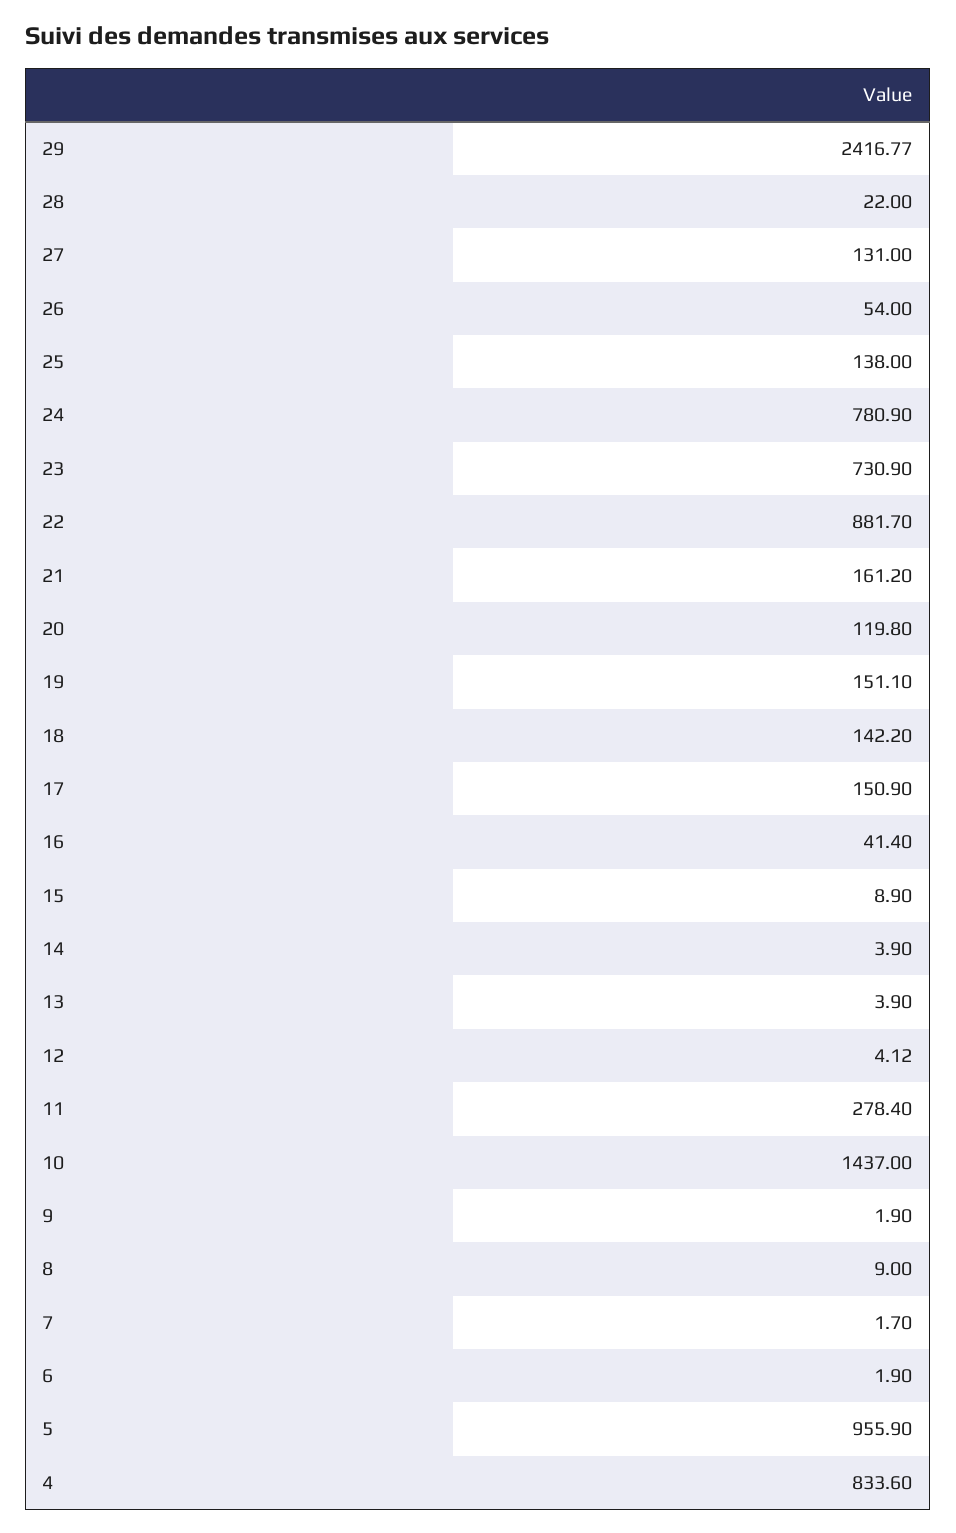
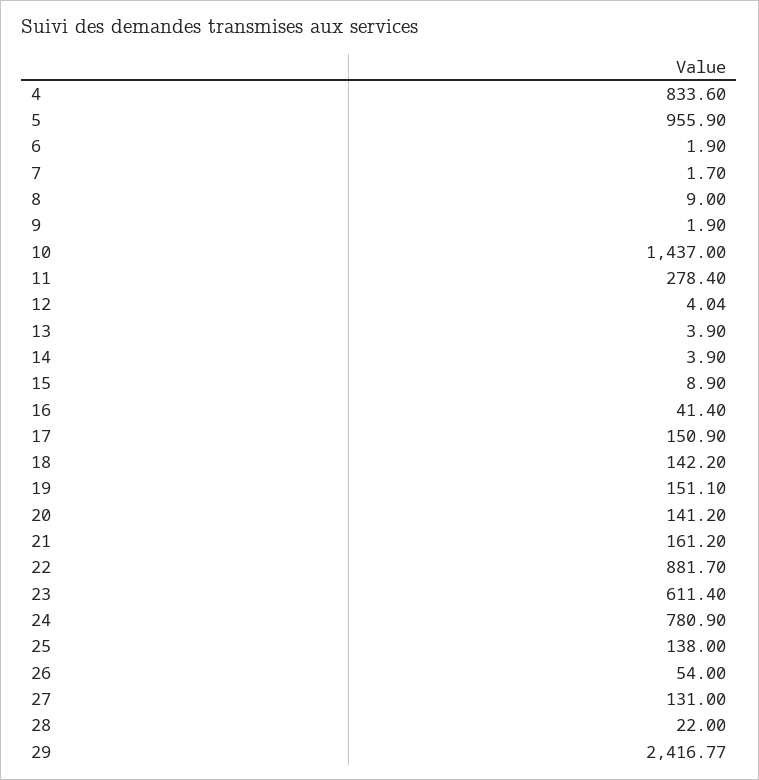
  {
    "29": 2416.77,
    "28": 22,
    "27": 131,
    "26": 54,
    "25": 138,
    "24": 780.9,
-   "23": 730.9,
+   "23": 611.4,
    "22": 881.7,
    "21": 161.2,
-   "20": 119.8,
+   "20": 141.2,
    "19": 151.1,
    "18": 142.2,
    "17": 150.9,
    "16": 41.4,
    "15": 8.9,
    "14": 3.9,
    "13": 3.9,
-   "12": 4.12,
+   "12": 4.04,
    "11": 278.4,
    "10": 1437,
    "9": 1.9,
    "8": 9,
    "7": 1.7,
    "6": 1.9,
    "5": 955.9,
    "4": 833.6
  }

